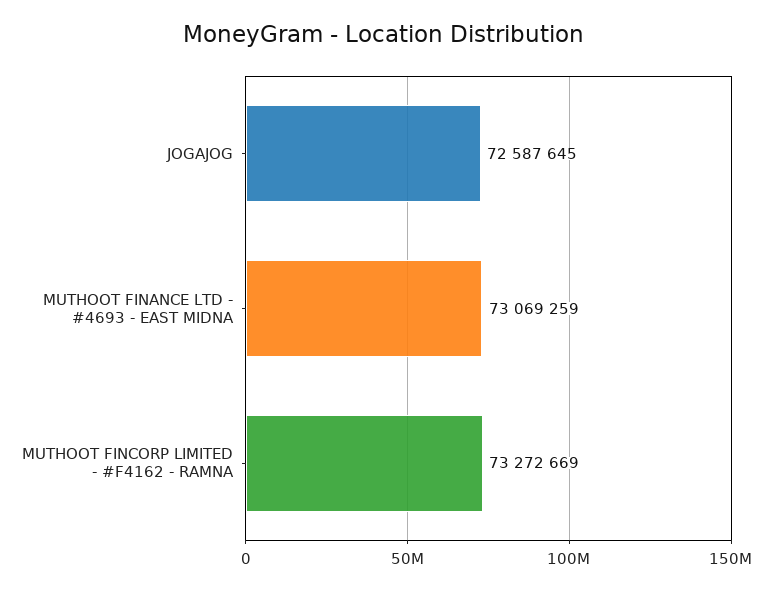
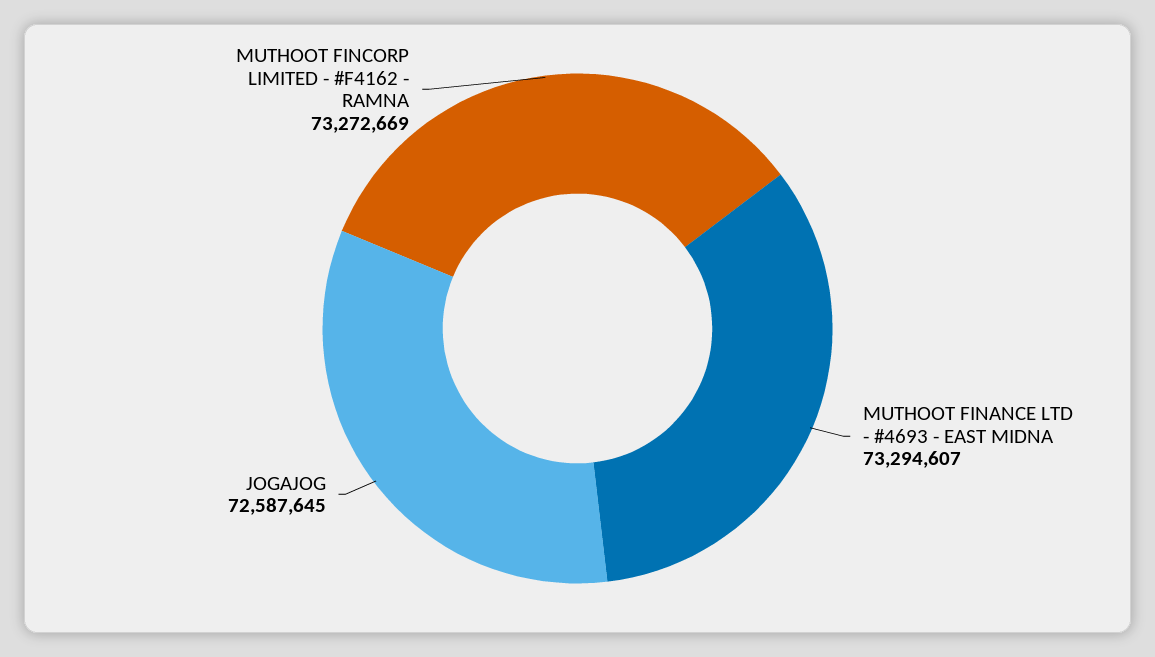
  {
    "JOGAJOG": 72587645,
-   "MUTHOOT FINANCE LTD - #4693 - EAST MIDNA": 73069259,
+   "MUTHOOT FINANCE LTD - #4693 - EAST MIDNA": 73294607,
    "MUTHOOT FINCORP LIMITED - #F4162 - RAMNA": 73272669
  }

